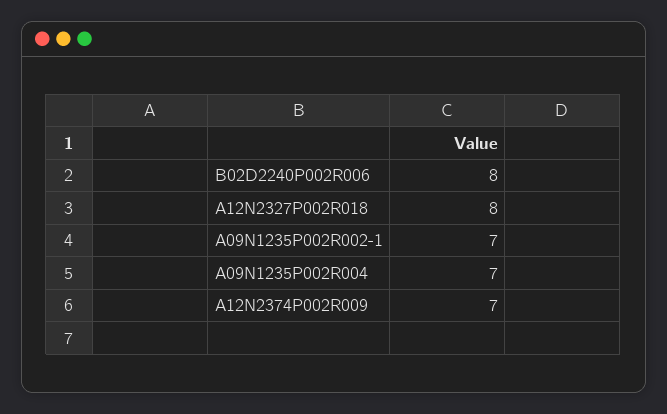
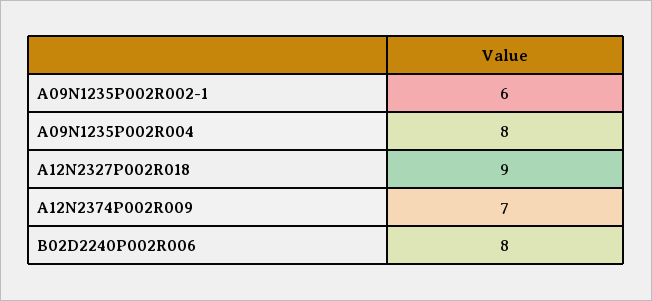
  {
    "B02D2240P002R006": 8,
-   "A12N2327P002R018": 8,
+   "A12N2327P002R018": 9,
-   "A09N1235P002R002-1": 7,
+   "A09N1235P002R002-1": 6,
-   "A09N1235P002R004": 7,
+   "A09N1235P002R004": 8,
    "A12N2374P002R009": 7
  }

